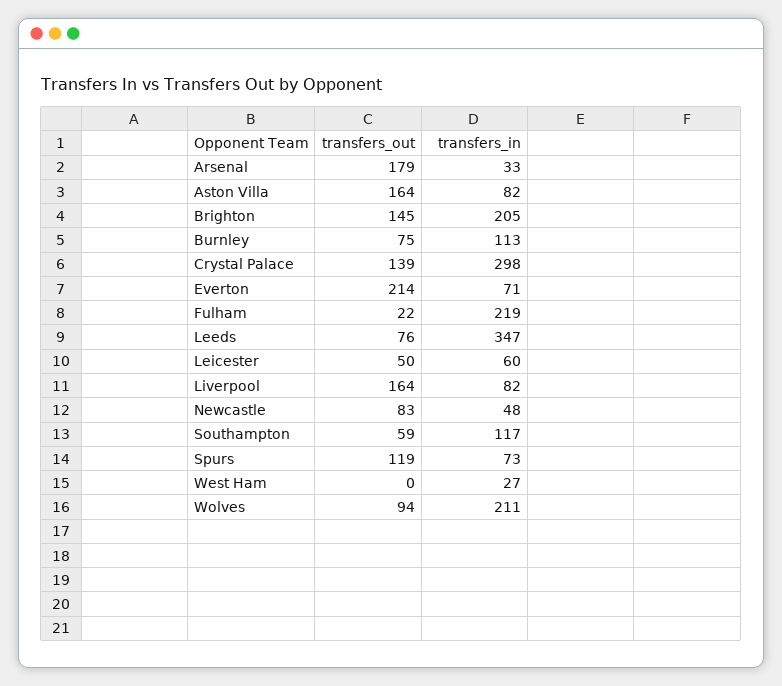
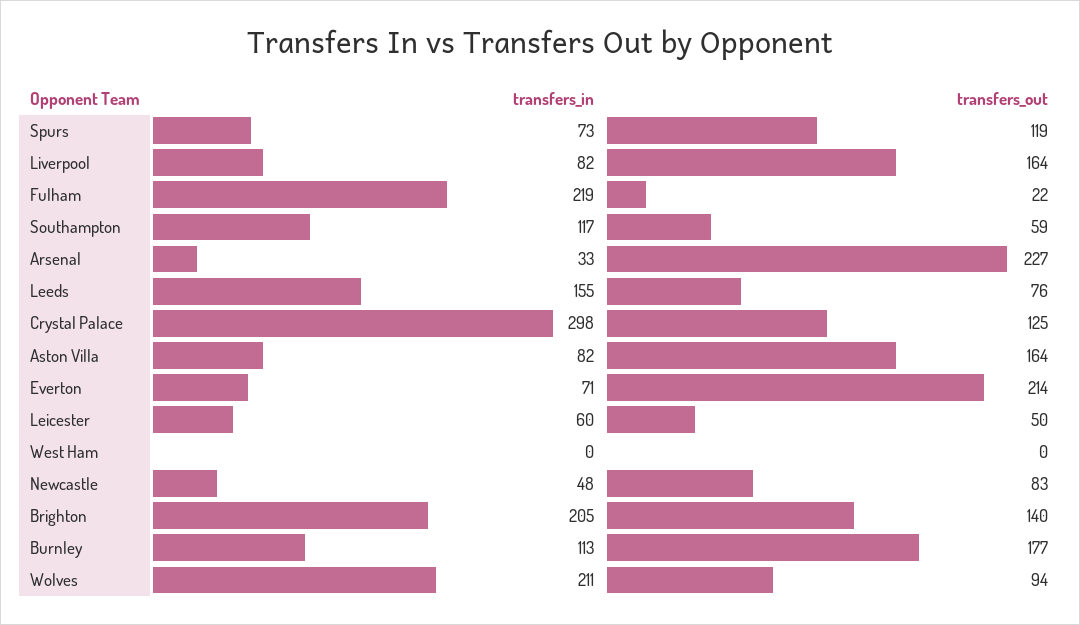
  {
    "transfers_out": {
-     "Arsenal": 179,
+     "Arsenal": 227,
      "Aston Villa": 164,
-     "Brighton": 145,
+     "Brighton": 140,
-     "Burnley": 75,
+     "Burnley": 177,
-     "Crystal Palace": 139,
+     "Crystal Palace": 125,
      "Everton": 214,
      "Fulham": 22,
      "Leeds": 76,
      "Leicester": 50,
      "Liverpool": 164,
      "Newcastle": 83,
      "Southampton": 59,
      "Spurs": 119,
      "West Ham": 0,
      "Wolves": 94
    },
    "transfers_in": {
      "Arsenal": 33,
      "Aston Villa": 82,
      "Brighton": 205,
      "Burnley": 113,
      "Crystal Palace": 298,
      "Everton": 71,
      "Fulham": 219,
-     "Leeds": 347,
+     "Leeds": 155,
      "Leicester": 60,
      "Liverpool": 82,
      "Newcastle": 48,
      "Southampton": 117,
      "Spurs": 73,
-     "West Ham": 27,
+     "West Ham": 0,
      "Wolves": 211
    }
  }

